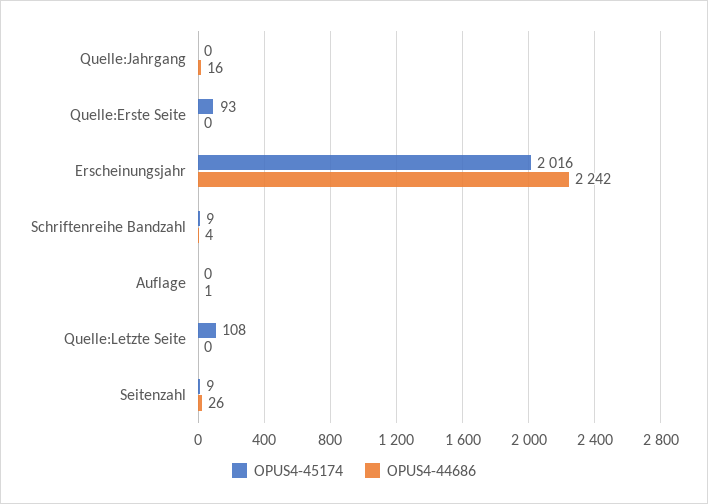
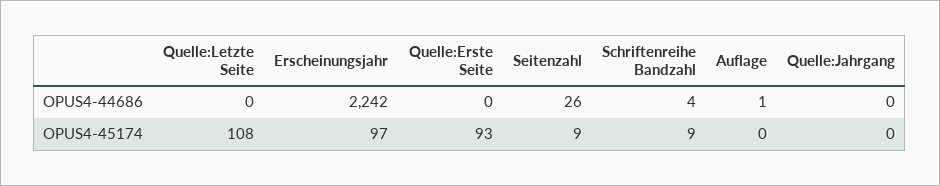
  {
    "OPUS4-45174": {
      "Quelle:Jahrgang": 0,
      "Quelle:Erste Seite": 93,
-     "Erscheinungsjahr": 2016,
+     "Erscheinungsjahr": 97,
      "Schriftenreihe Bandzahl": 9,
      "Auflage": 0,
      "Quelle:Letzte Seite": 108,
      "Seitenzahl": 9
    },
    "OPUS4-44686": {
-     "Quelle:Jahrgang": 16,
+     "Quelle:Jahrgang": 0,
      "Quelle:Erste Seite": 0,
      "Erscheinungsjahr": 2242,
      "Schriftenreihe Bandzahl": 4,
      "Auflage": 1,
      "Quelle:Letzte Seite": 0,
      "Seitenzahl": 26
    }
  }

